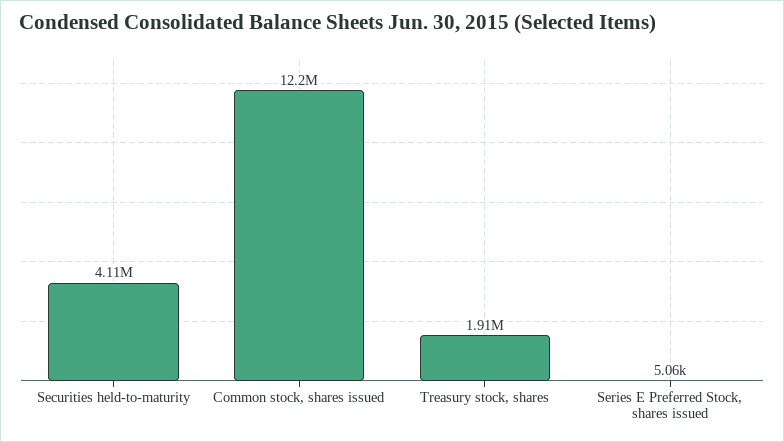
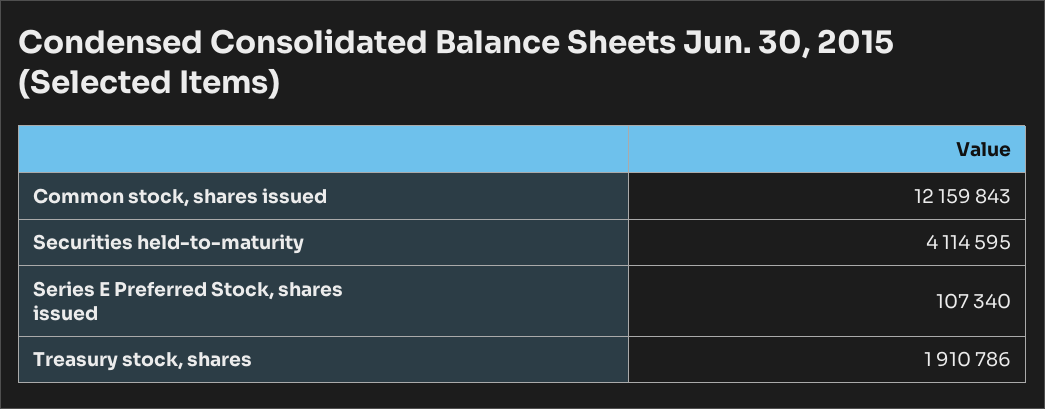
  {
    "Securities held-to-maturity": 4114595,
    "Common stock, shares issued": 12159843,
    "Treasury stock, shares": 1910786,
-   "Series E Preferred Stock, shares issued": 5060
+   "Series E Preferred Stock, shares issued": 107340
  }

